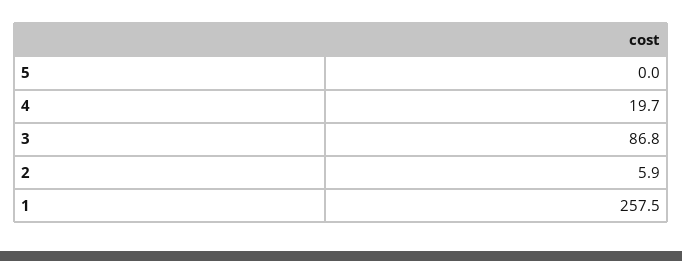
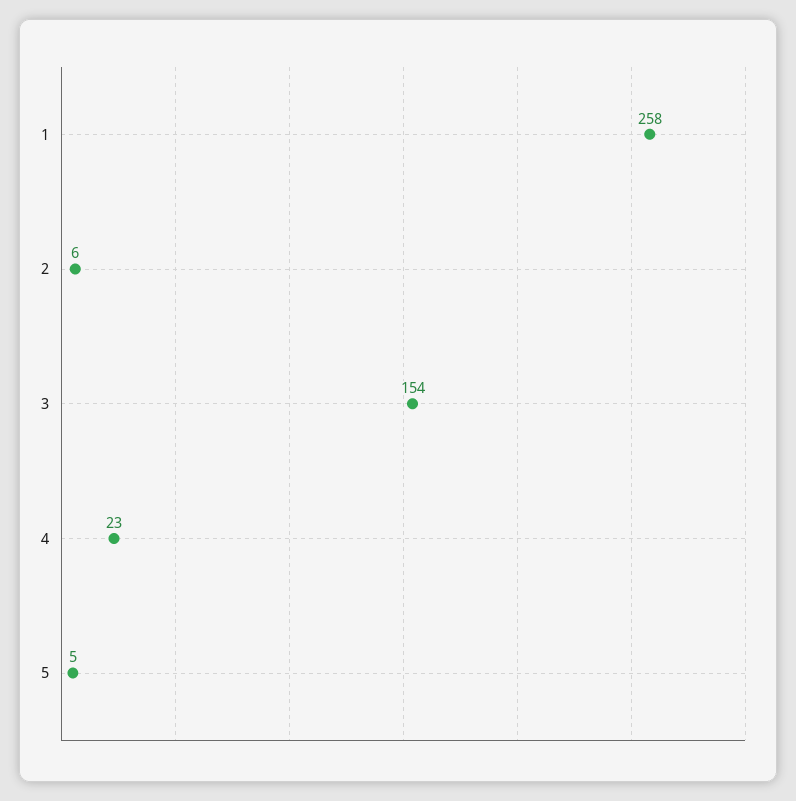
  {
-   "5": 0,
+   "5": 5,
-   "4": 19.7,
+   "4": 23,
-   "3": 86.8,
+   "3": 154,
    "2": 5.9,
    "1": 257.5
  }

